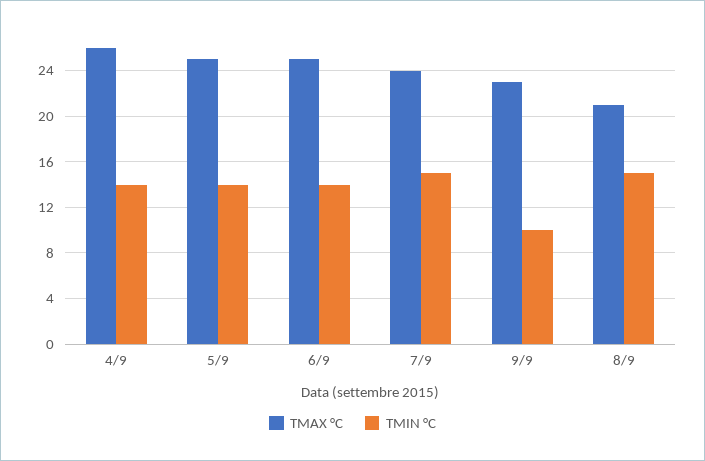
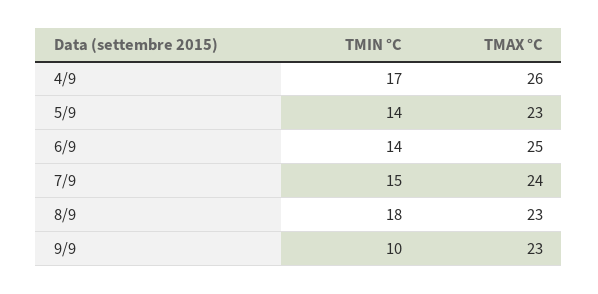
  {
    "TMAX °C": {
      "4/9": 26,
-     "5/9": 25,
+     "5/9": 23,
      "6/9": 25,
      "7/9": 24,
      "9/9": 23,
-     "8/9": 21
+     "8/9": 23
    },
    "TMIN °C": {
-     "4/9": 14,
+     "4/9": 17,
      "5/9": 14,
      "6/9": 14,
      "7/9": 15,
      "9/9": 10,
-     "8/9": 15
+     "8/9": 18
    }
  }

